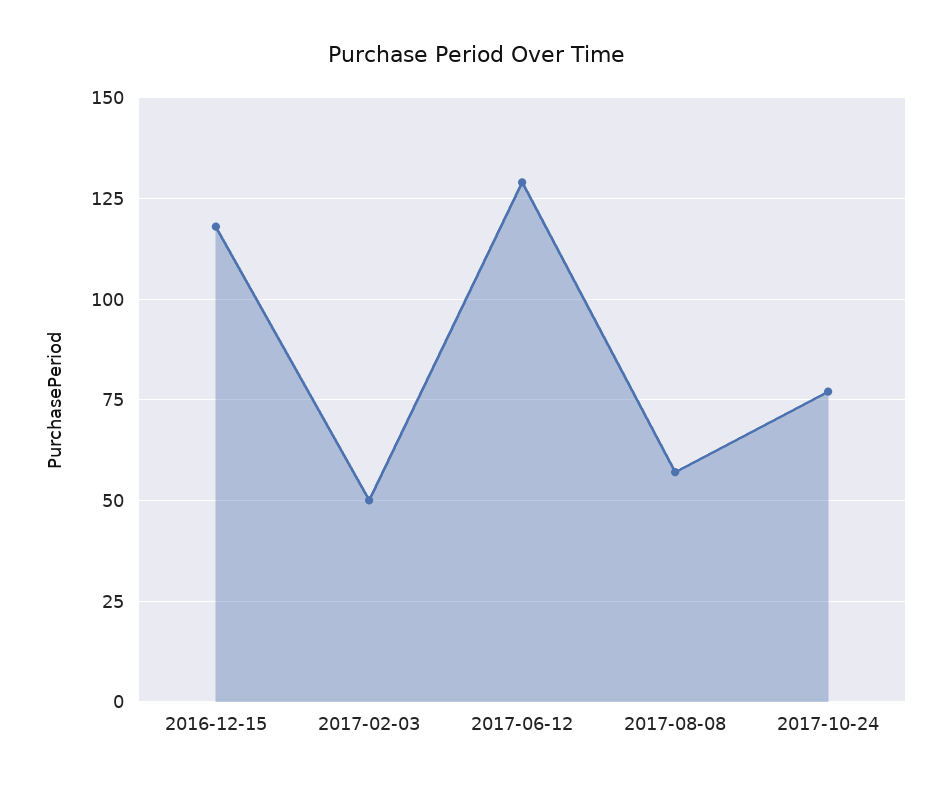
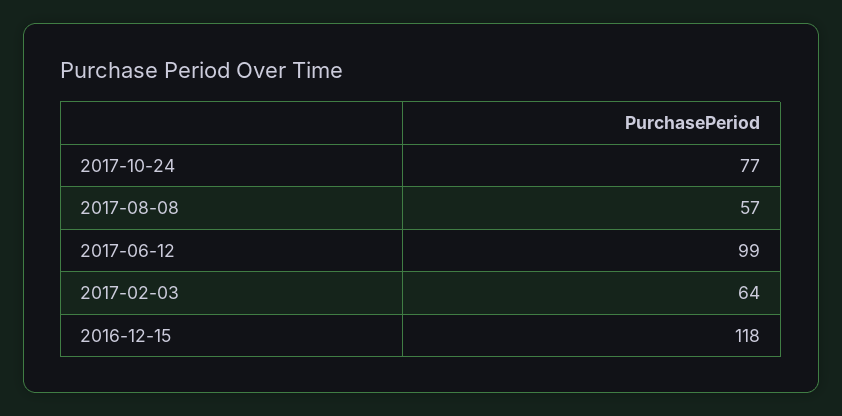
  {
    "2016-12-15": 118,
-   "2017-02-03": 50,
+   "2017-02-03": 64,
-   "2017-06-12": 130,
+   "2017-06-12": 99,
    "2017-08-08": 57,
    "2017-10-24": 77
  }

